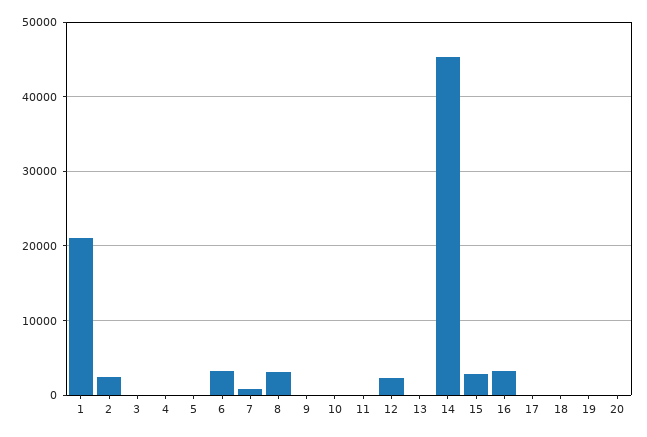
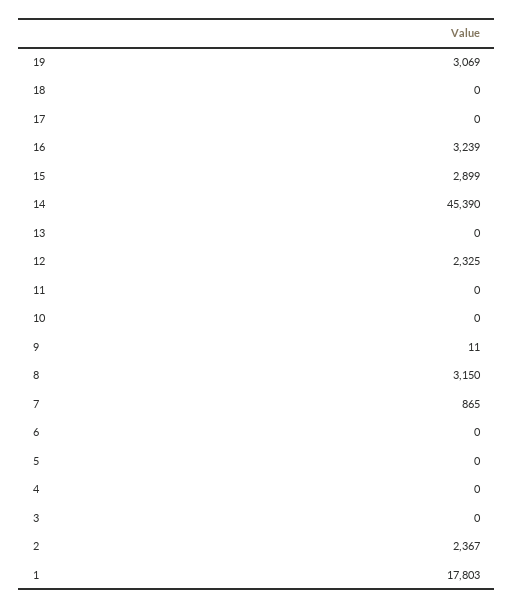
  {
-   "1": 21000,
+   "1": 17803,
    "2": 2367,
    "3": 0,
    "4": 0,
    "5": 0,
-   "6": 3000,
+   "6": 0,
    "7": 865,
    "8": 3150,
    "9": 11,
    "10": 0,
    "11": 0,
    "12": 2325,
    "13": 0,
    "14": 45390,
    "15": 2899,
    "16": 3239,
    "17": 0,
    "18": 0,
-   "19": 0,
+   "19": 3069
-   "20": 0
  }

